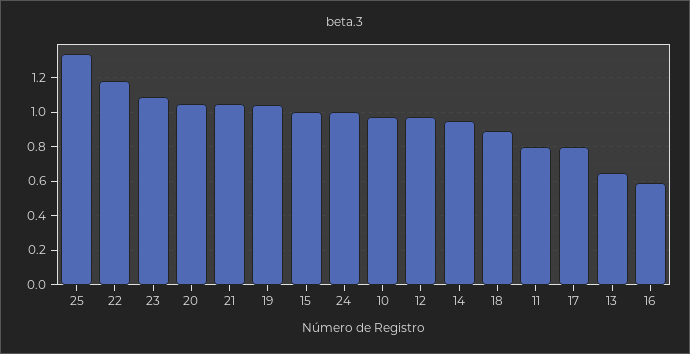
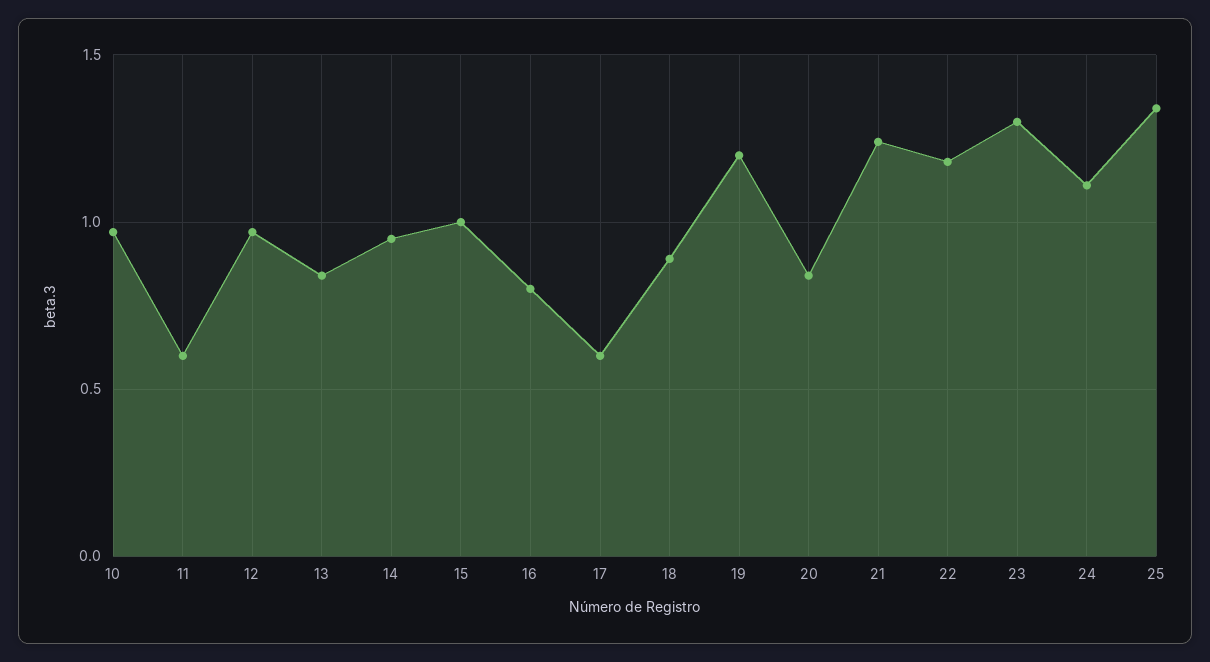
  {
    "25": 1.35,
    "22": 1.2,
-   "23": 1.1,
+   "23": 1.3,
-   "20": 1.05,
+   "20": 0.85,
-   "21": 1.05,
+   "21": 1.25,
-   "19": 1.05,
+   "19": 1.2,
    "15": 1,
-   "24": 1,
+   "24": 1.1,
    "10": 0.95,
    "12": 0.95,
    "14": 0.95,
    "18": 0.9,
-   "11": 0.8,
+   "11": 0.6,
-   "17": 0.8,
+   "17": 0.6,
-   "13": 0.65,
+   "13": 0.85,
-   "16": 0.6
+   "16": 0.8
  }

